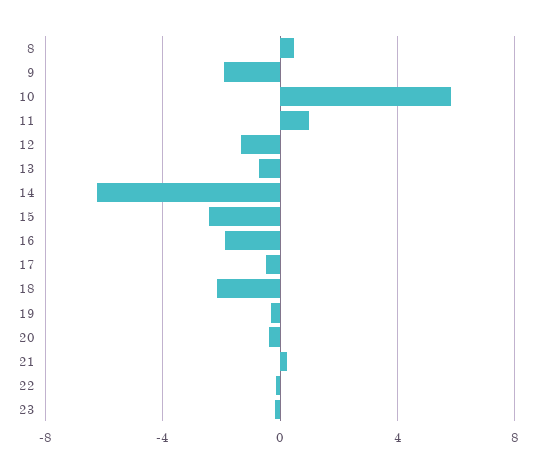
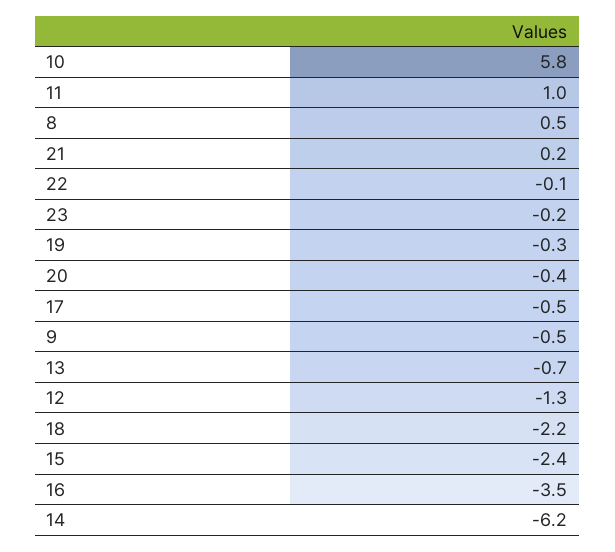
  {
    "8": 0.5,
-   "9": -2,
+   "9": -0.5,
    "10": 5.8,
    "11": 1,
    "12": -1.3,
    "13": -0.7,
    "14": -6.2,
    "15": -2.4,
-   "16": -2,
+   "16": -3.5,
    "17": -0.5,
    "18": -2.2,
    "19": -0.3,
    "20": -0.4,
    "21": 0.2,
    "22": -0.1,
    "23": -0.2
  }

